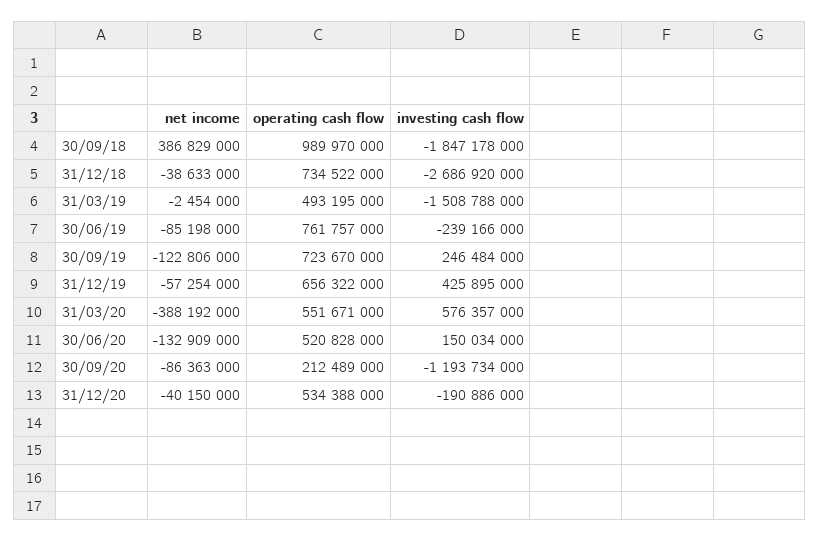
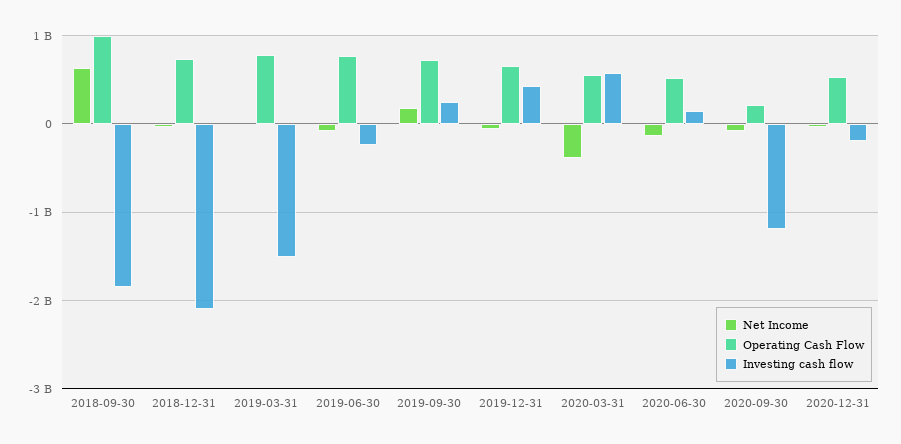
  {
    "net income": {
-     "30/09/18": 386829000,
+     "30/09/18": 600000000,
      "31/12/18": -38633000,
      "31/03/19": -2454000,
      "30/06/19": -85198000,
-     "30/09/19": -122806000,
+     "30/09/19": 200000000,
      "31/12/19": -57254000,
      "31/03/20": -388192000,
      "30/06/20": -132909000,
      "30/09/20": -86363000,
      "31/12/20": -40150000
    },
    "operating cash flow": {
      "30/09/18": 989970000,
      "31/12/18": 734522000,
-     "31/03/19": 493195000,
+     "31/03/19": 800000000,
      "30/06/19": 761757000,
      "30/09/19": 723670000,
      "31/12/19": 656322000,
      "31/03/20": 551671000,
      "30/06/20": 520828000,
      "30/09/20": 212489000,
      "31/12/20": 534388000
    },
    "investing cash flow": {
      "30/09/18": -1847178000,
-     "31/12/18": -2686920000,
+     "31/12/18": -2100000000,
      "31/03/19": -1508788000,
      "30/06/19": -239166000,
      "30/09/19": 246484000,
      "31/12/19": 425895000,
      "31/03/20": 576357000,
      "30/06/20": 150034000,
      "30/09/20": -1193734000,
      "31/12/20": -190886000
    }
  }

